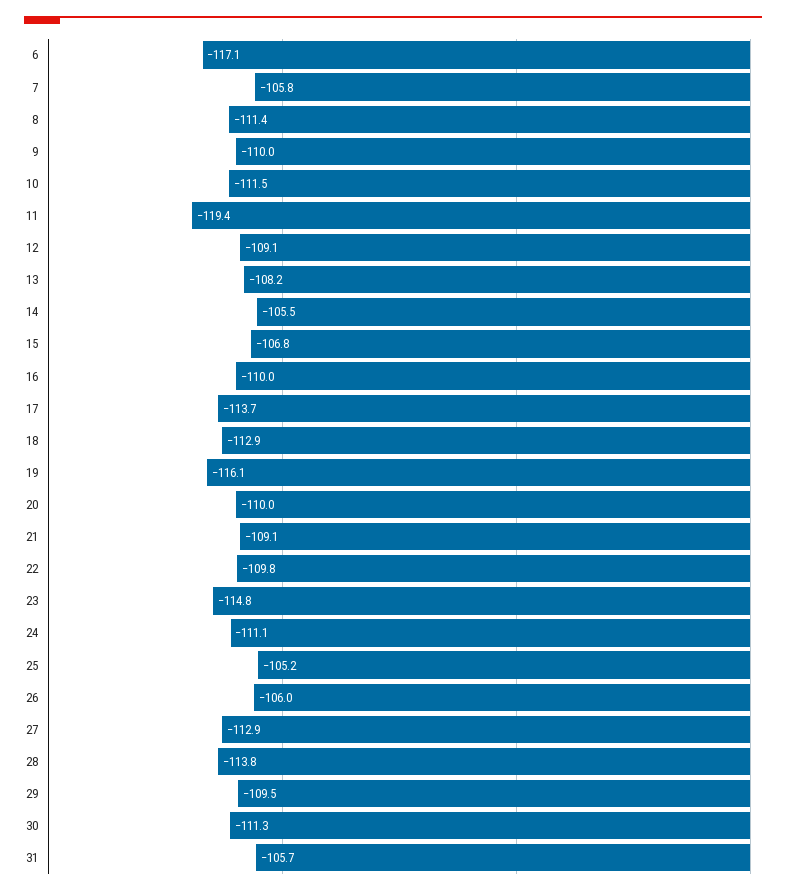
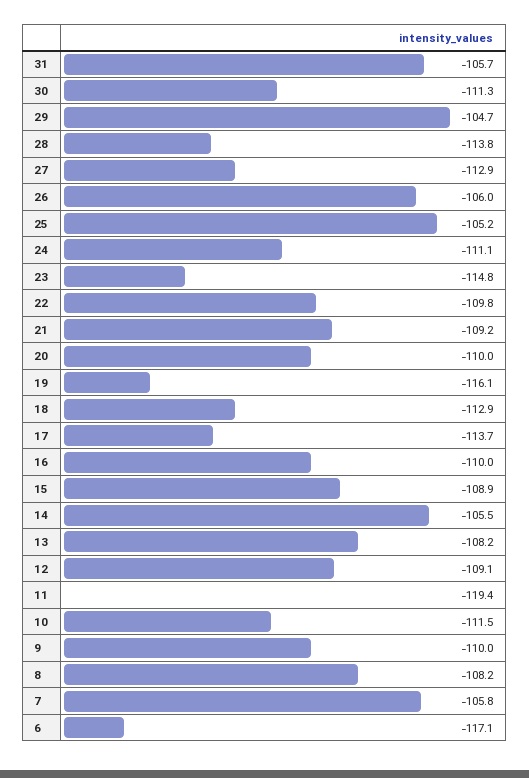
  {
    "6": -117.1,
    "7": -105.8,
-   "8": -111.4,
+   "8": -108.2,
    "9": -110,
    "10": -111.5,
    "11": -119.4,
    "12": -109.1,
    "13": -108.2,
    "14": -105.5,
-   "15": -106.8,
+   "15": -108.9,
    "16": -110,
    "17": -113.7,
    "18": -112.9,
    "19": -116.1,
    "20": -110,
-   "21": -109.1,
+   "21": -109.2,
    "22": -109.8,
    "23": -114.8,
    "24": -111.1,
    "25": -105.2,
    "26": -106,
    "27": -112.9,
    "28": -113.8,
-   "29": -109.5,
+   "29": -104.7,
    "30": -111.3,
    "31": -105.7
  }

